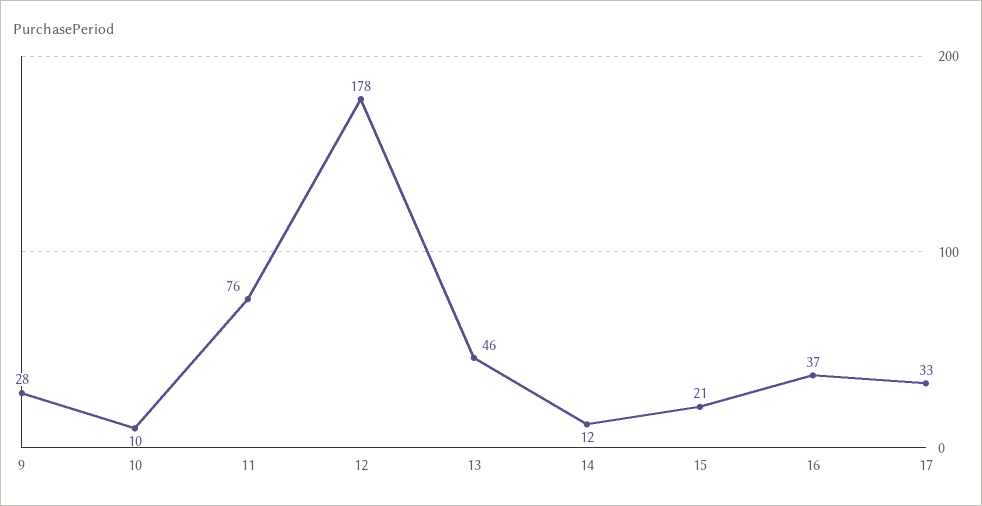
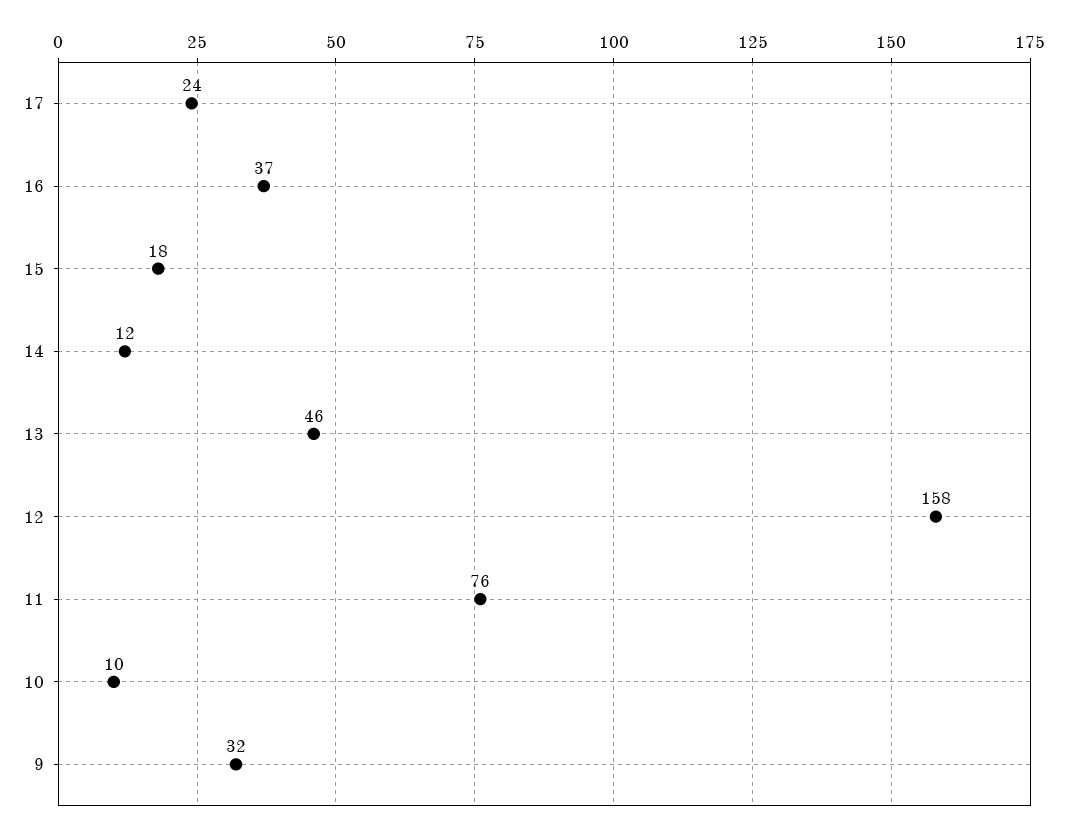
  {
-   "9": 28,
+   "9": 32,
    "10": 10,
    "11": 76,
-   "12": 178,
+   "12": 158,
    "13": 46,
    "14": 12,
-   "15": 21,
+   "15": 18,
    "16": 37,
-   "17": 33
+   "17": 24
  }

